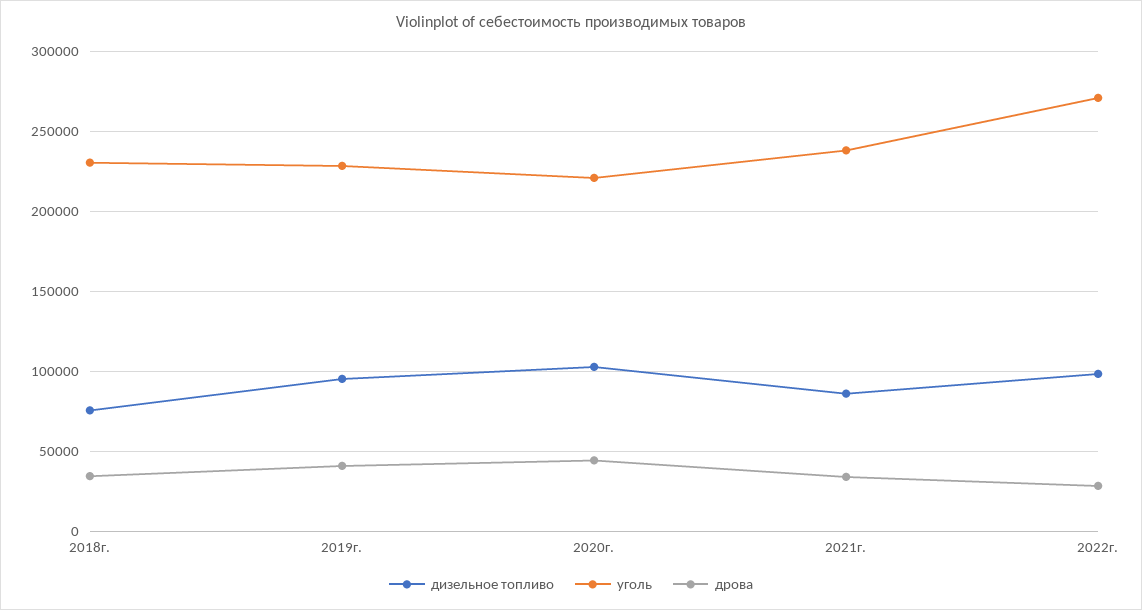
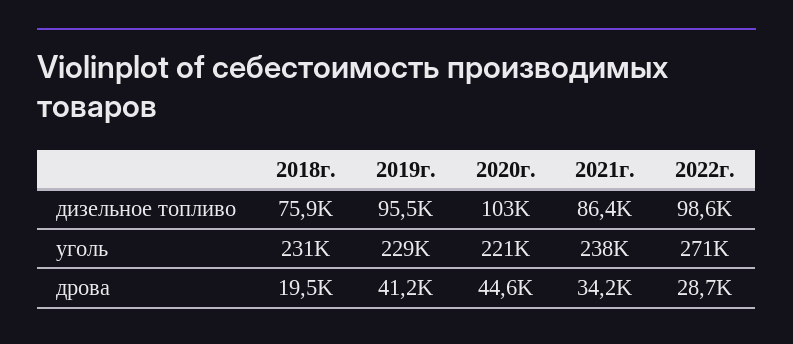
  {
    "дизельное топливо": {
      "2018г.": 75900,
      "2019г.": 95500,
      "2020г.": 103000,
      "2021г.": 86400,
      "2022г.": 98600
    },
    "уголь": {
      "2018г.": 231000,
      "2019г.": 229000,
      "2020г.": 221000,
      "2021г.": 238000,
      "2022г.": 271000
    },
    "дрова": {
-     "2018г.": 35000,
+     "2018г.": 19500,
      "2019г.": 41200,
      "2020г.": 44600,
      "2021г.": 34200,
      "2022г.": 28700
    }
  }

